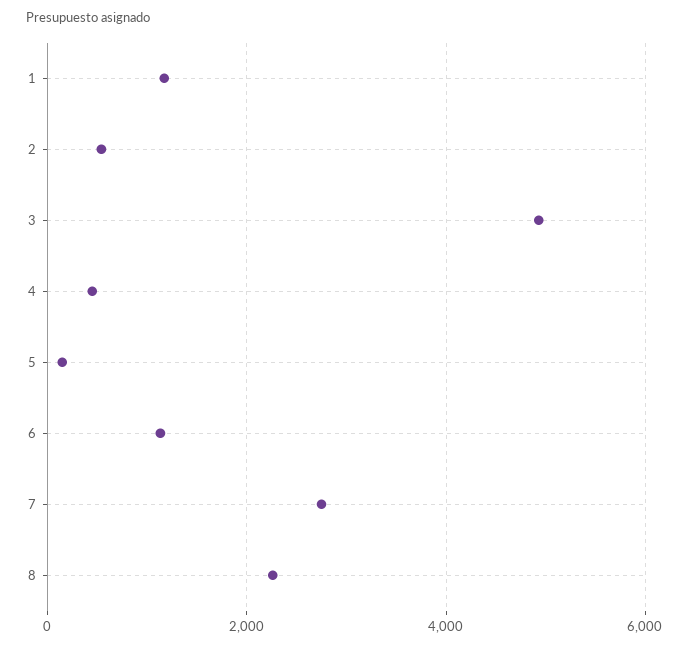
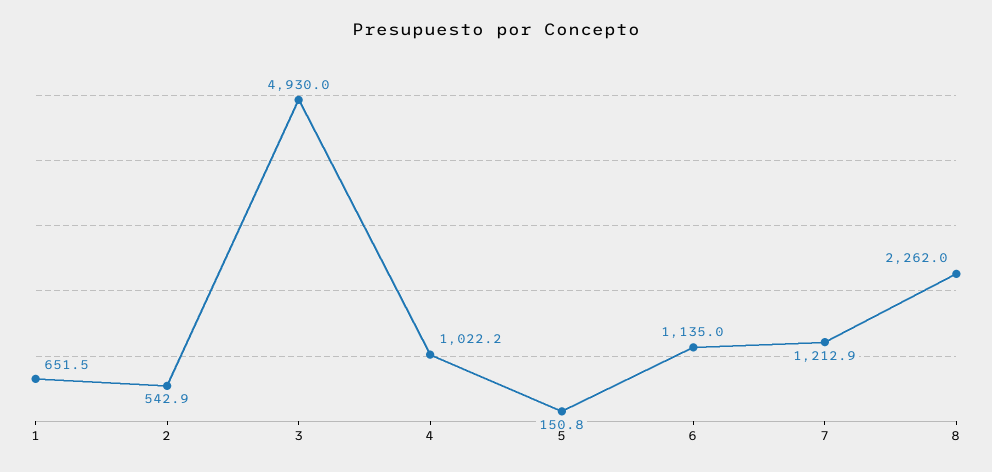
  {
-   "1": 1200,
+   "1": 651.5,
    "2": 542.9,
    "3": 4930,
-   "4": 400,
+   "4": 1022.2,
    "5": 150.8,
    "6": 1135,
-   "7": 2800,
+   "7": 1212.9,
    "8": 2262
  }

